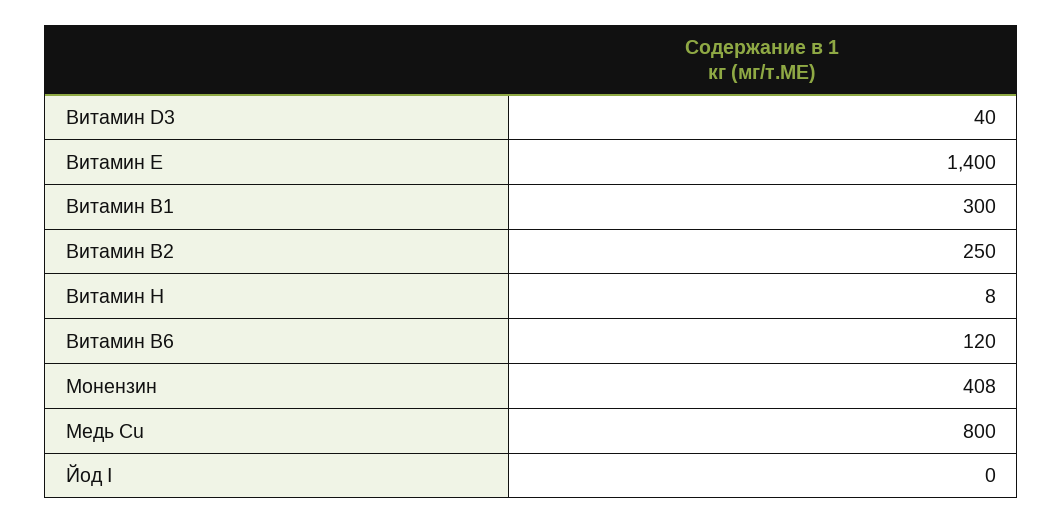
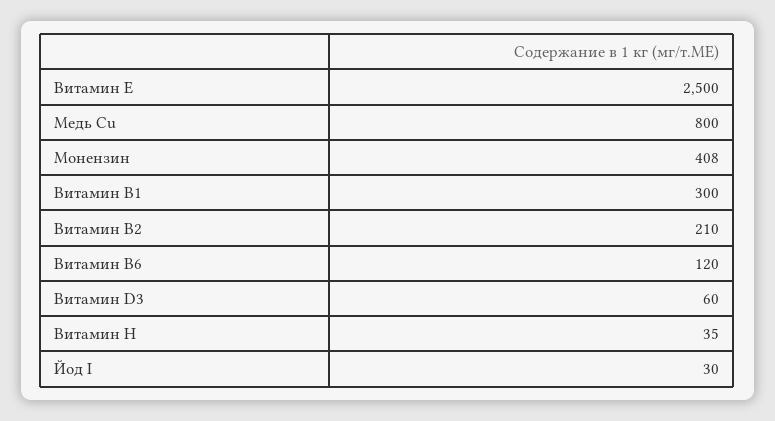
  {
-   "Витамин D3": 40,
+   "Витамин D3": 60,
-   "Витамин Е": 1400,
+   "Витамин Е": 2500,
    "Витамин В1": 300,
-   "Витамин В2": 250,
+   "Витамин В2": 210,
-   "Витамин Н": 8,
+   "Витамин Н": 35,
    "Витамин В6": 120,
    "Монензин": 408,
    "Медь Cu": 800,
-   "Йод I": 0
+   "Йод I": 30
  }

